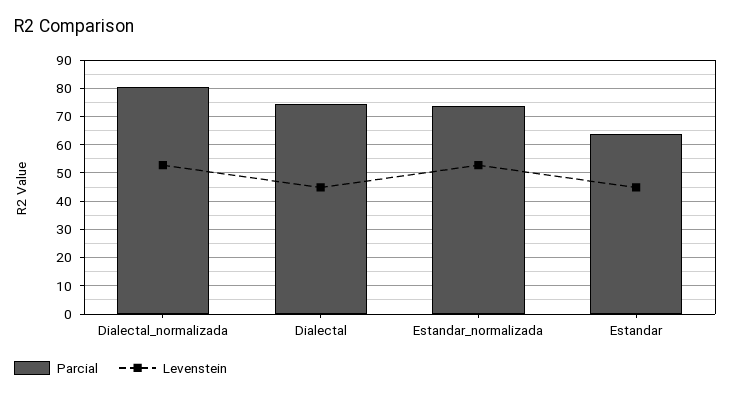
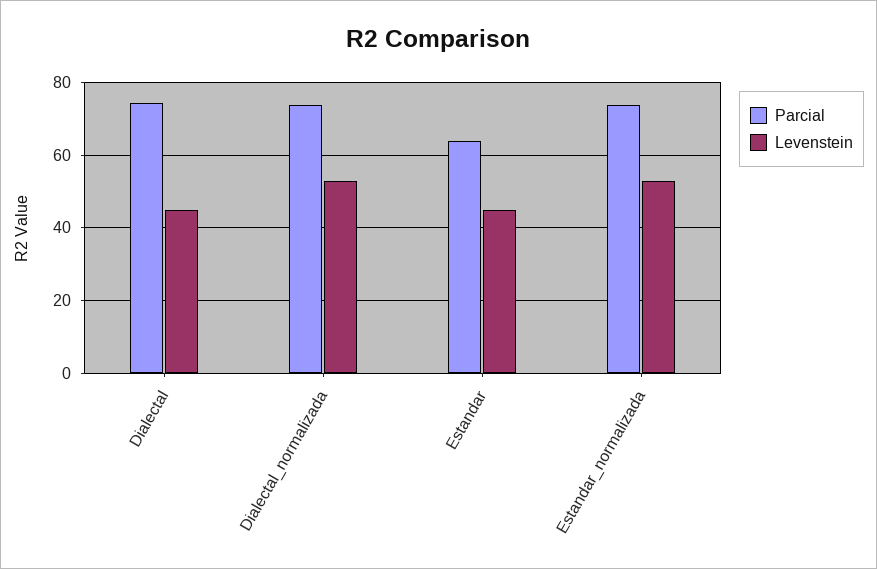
  {
    "Parcial": {
-     "Dialectal_normalizada": 80,
+     "Dialectal_normalizada": 74,
      "Dialectal": 74,
      "Estandar_normalizada": 74,
      "Estandar": 64
    },
    "Levenstein": {
      "Dialectal_normalizada": 52,
      "Dialectal": 44,
      "Estandar_normalizada": 52,
      "Estandar": 44
    }
  }

